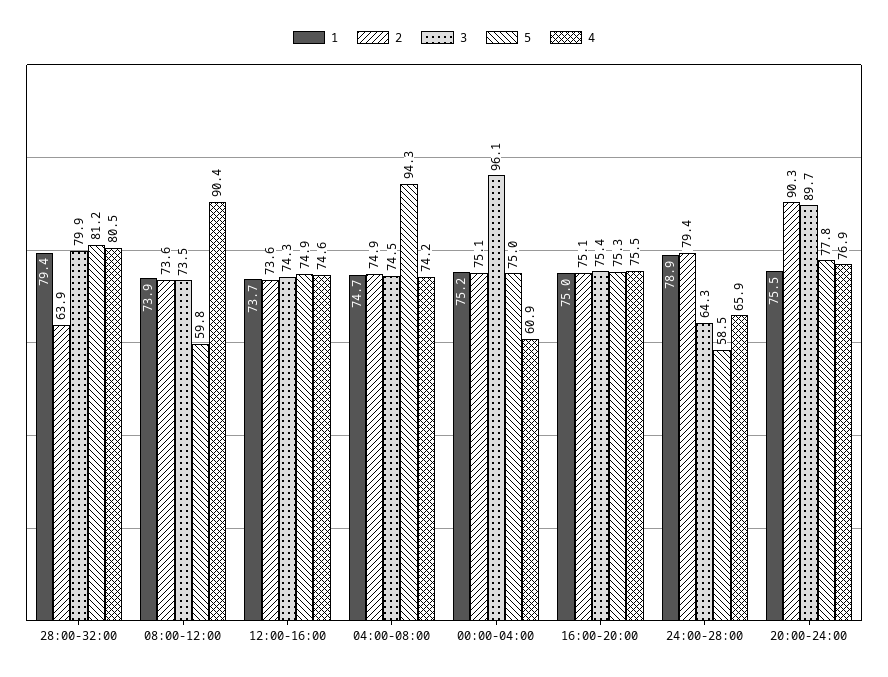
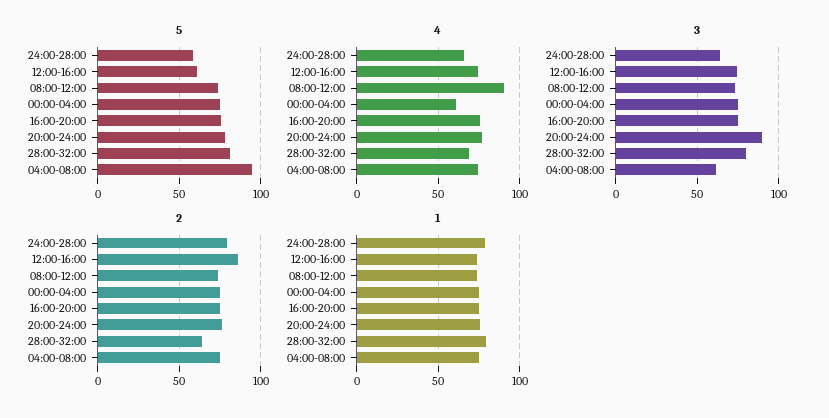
  {
    "1": {
      "28:00-32:00": 79.4,
      "08:00-12:00": 73.9,
      "12:00-16:00": 73.7,
      "04:00-08:00": 74.7,
      "00:00-04:00": 75.2,
      "16:00-20:00": 75,
      "24:00-28:00": 78.9,
      "20:00-24:00": 75.5
    },
    "2": {
      "28:00-32:00": 63.9,
      "08:00-12:00": 73.6,
-     "12:00-16:00": 73.6,
+     "12:00-16:00": 85,
      "04:00-08:00": 74.9,
      "00:00-04:00": 75.1,
      "16:00-20:00": 75.1,
      "24:00-28:00": 79.4,
-     "20:00-24:00": 90.3
+     "20:00-24:00": 75
    },
    "3": {
      "28:00-32:00": 79.9,
      "08:00-12:00": 73.5,
      "12:00-16:00": 74.3,
-     "04:00-08:00": 74.5,
+     "04:00-08:00": 60,
-     "00:00-04:00": 96.1,
+     "00:00-04:00": 75,
      "16:00-20:00": 75.4,
      "24:00-28:00": 64.3,
      "20:00-24:00": 89.7
    },
    "5": {
      "28:00-32:00": 81.2,
-     "08:00-12:00": 59.8,
+     "08:00-12:00": 75,
-     "12:00-16:00": 74.9,
+     "12:00-16:00": 60,
      "04:00-08:00": 94.3,
      "00:00-04:00": 75,
      "16:00-20:00": 75.3,
      "24:00-28:00": 58.5,
      "20:00-24:00": 77.8
    },
    "4": {
-     "28:00-32:00": 80.5,
+     "28:00-32:00": 70,
      "08:00-12:00": 90.4,
      "12:00-16:00": 74.6,
      "04:00-08:00": 74.2,
      "00:00-04:00": 60.9,
      "16:00-20:00": 75.5,
      "24:00-28:00": 65.9,
      "20:00-24:00": 76.9
    }
  }

